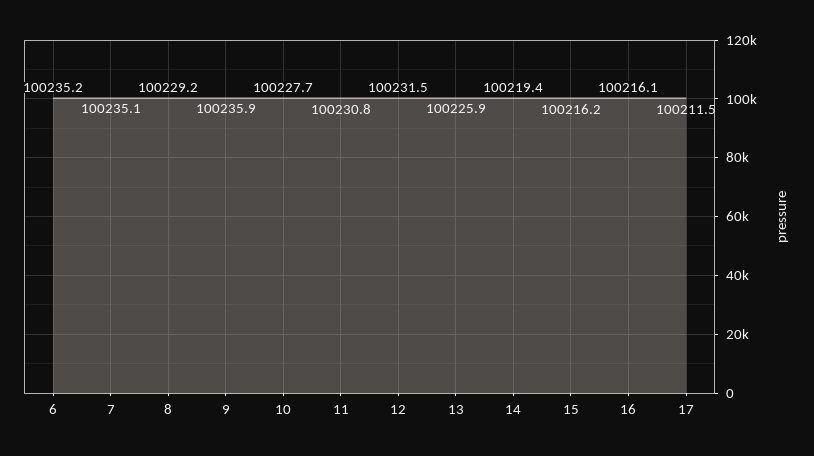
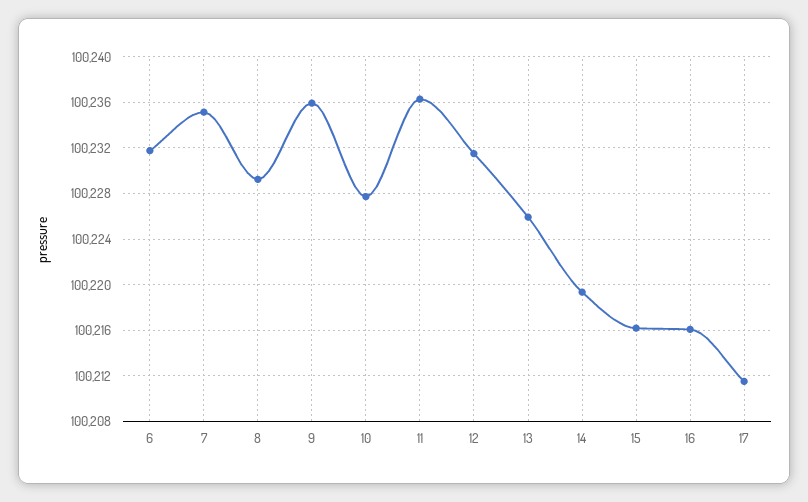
  {
-   "6": 100235.2,
+   "6": 100232,
    "7": 100235.1,
    "8": 100229.2,
    "9": 100235.9,
    "10": 100227.7,
-   "11": 100230.8,
+   "11": 100236,
    "12": 100231.5,
    "13": 100225.9,
    "14": 100219.4,
    "15": 100216.2,
    "16": 100216.1,
    "17": 100211.5
  }

